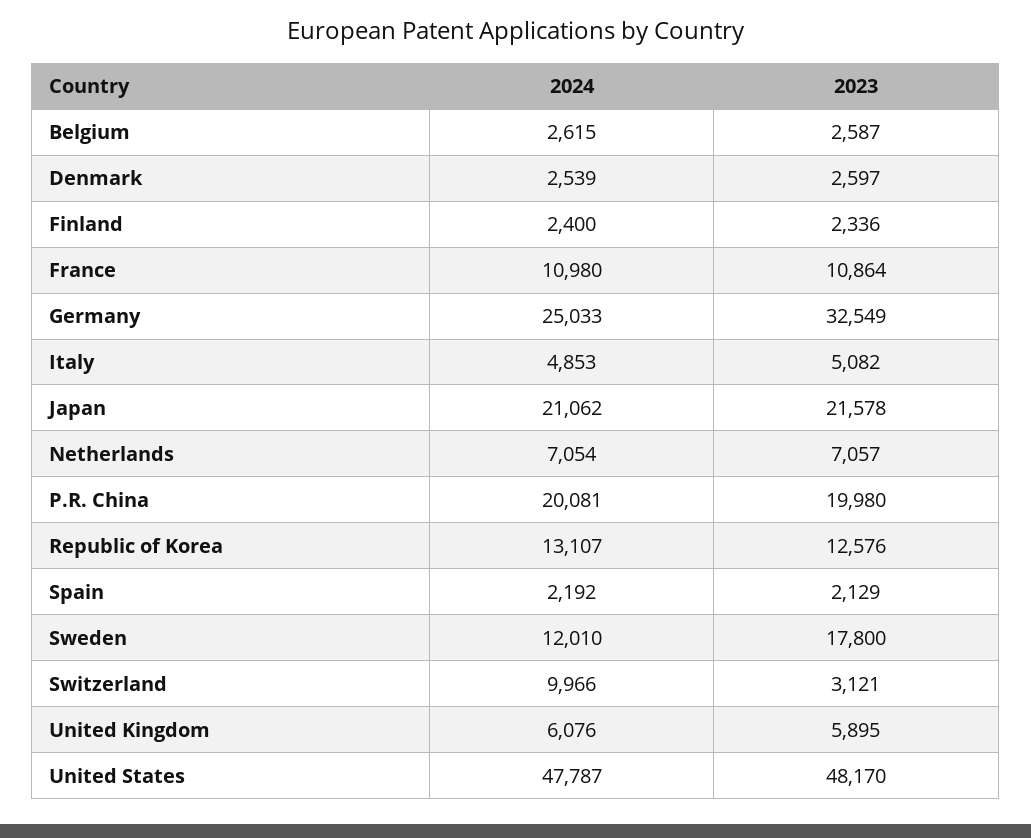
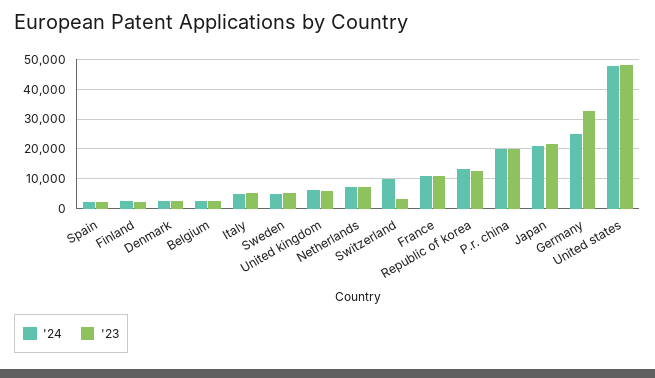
  {
    "2024": {
      "Belgium": 2615,
      "Denmark": 2539,
      "Finland": 2400,
      "France": 10980,
      "Germany": 25033,
      "Italy": 4853,
      "Japan": 21062,
      "Netherlands": 7054,
      "P.R. China": 20081,
      "Republic of Korea": 13107,
      "Spain": 2192,
-     "Sweden": 12010,
+     "Sweden": 5000,
      "Switzerland": 9966,
      "United Kingdom": 6076,
      "United States": 47787
    },
    "2023": {
      "Belgium": 2587,
      "Denmark": 2597,
      "Finland": 2336,
      "France": 10864,
      "Germany": 32549,
      "Italy": 5082,
      "Japan": 21578,
      "Netherlands": 7057,
      "P.R. China": 19980,
      "Republic of Korea": 12576,
      "Spain": 2129,
-     "Sweden": 17800,
+     "Sweden": 5000,
      "Switzerland": 3121,
      "United Kingdom": 5895,
      "United States": 48170
    }
  }

